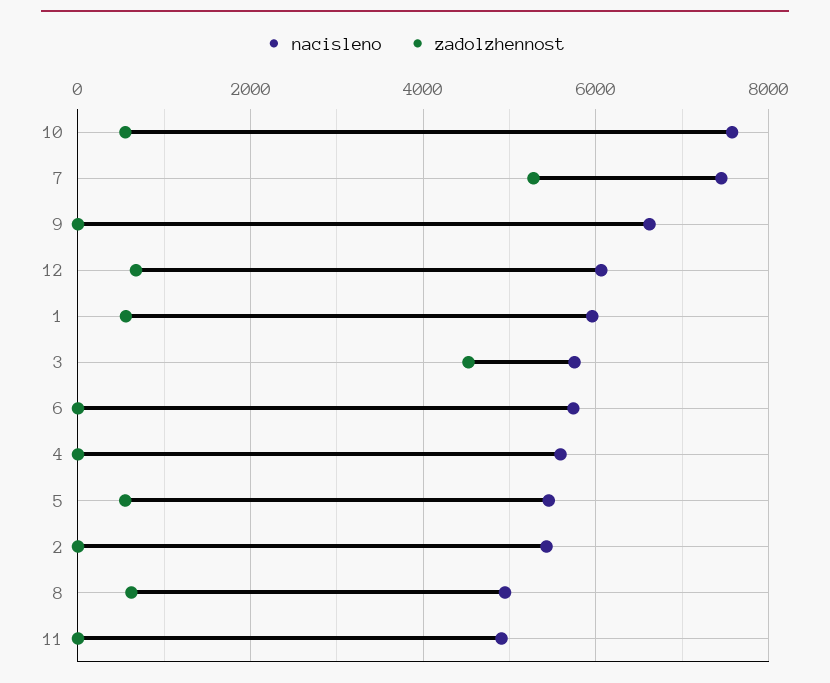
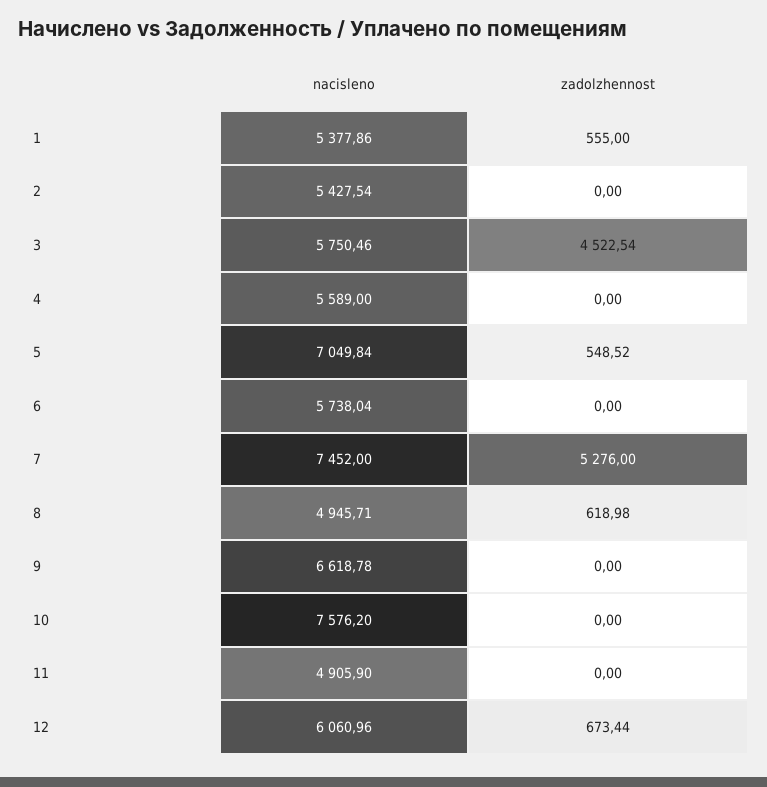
  {
    "nacisleno": {
      "10": 7576.2,
      "7": 7452,
      "9": 6618.78,
      "12": 6060.96,
-     "1": 6000,
+     "1": 5377.86,
      "3": 5750.46,
      "6": 5738.04,
      "4": 5589,
-     "5": 5400,
+     "5": 7049.84,
      "2": 5427.54,
      "8": 4945.71,
      "11": 4905.9
    },
    "zadolzhennost": {
-     "10": 600,
+     "10": 0,
      "7": 5276,
      "9": 0,
      "12": 673.44,
      "1": 555,
      "3": 4522.54,
      "6": 0,
      "4": 0,
      "5": 548.52,
      "2": 0,
      "8": 618.98,
      "11": 0
    }
  }

